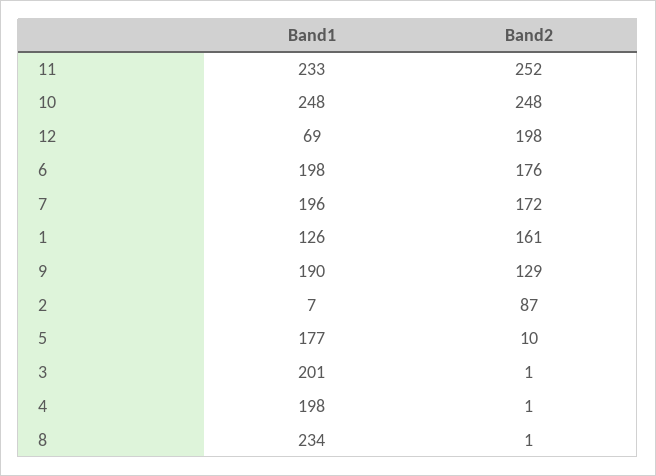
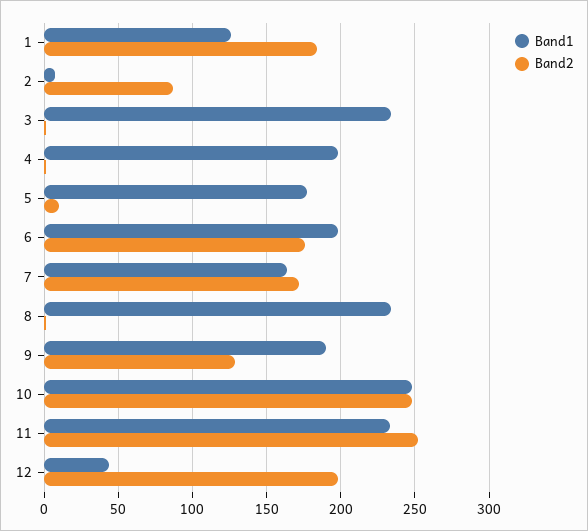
  {
    "Band1": {
      "11": 233,
      "10": 248,
-     "12": 69,
+     "12": 45,
      "6": 198,
-     "7": 196,
+     "7": 165,
      "1": 126,
      "9": 190,
      "2": 7,
      "5": 177,
-     "3": 201,
+     "3": 235,
      "4": 198,
      "8": 234
    },
    "Band2": {
      "11": 252,
      "10": 248,
      "12": 198,
      "6": 176,
      "7": 172,
-     "1": 161,
+     "1": 185,
      "9": 129,
      "2": 87,
      "5": 10,
      "3": 1,
      "4": 1,
      "8": 1
    }
  }

